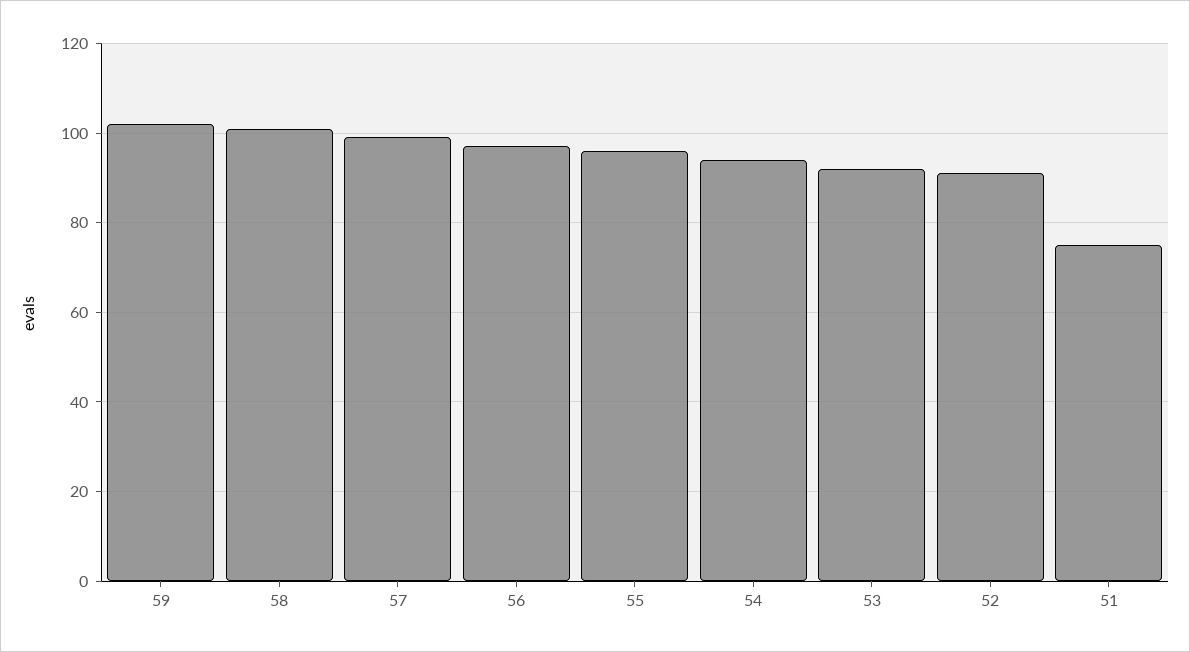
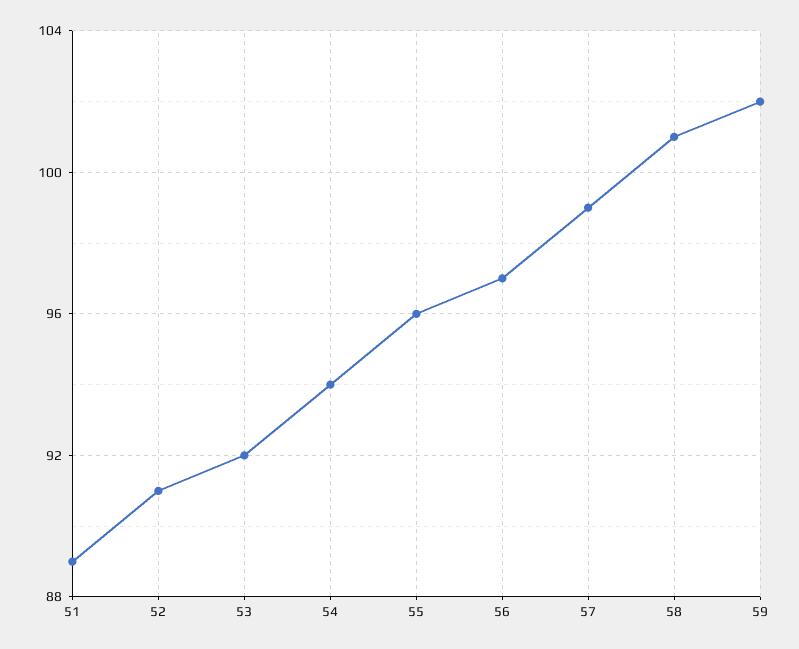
  {
    "59": 102,
    "58": 101,
    "57": 99,
    "56": 97,
    "55": 96,
    "54": 94,
    "53": 92,
    "52": 91,
-   "51": 75
+   "51": 89
  }

